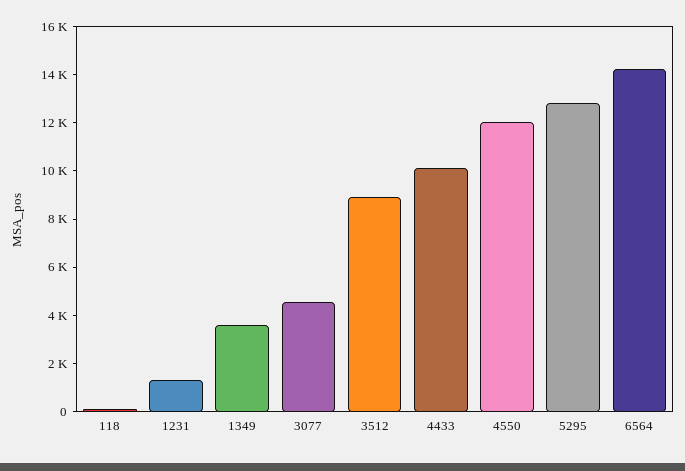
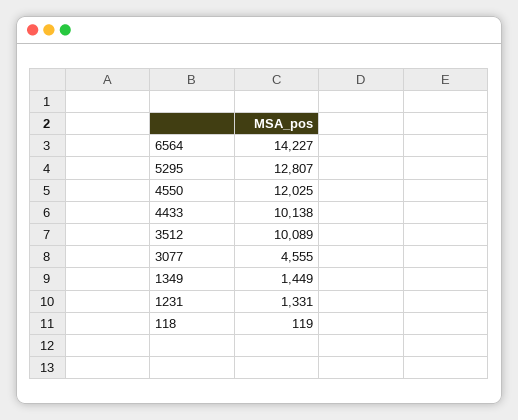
  {
    "118": 119,
    "1231": 1331,
-   "1349": 3500,
+   "1349": 1449,
    "3077": 4555,
-   "3512": 9000,
+   "3512": 10089,
    "4433": 10138,
    "4550": 12025,
    "5295": 12807,
    "6564": 14227
  }

